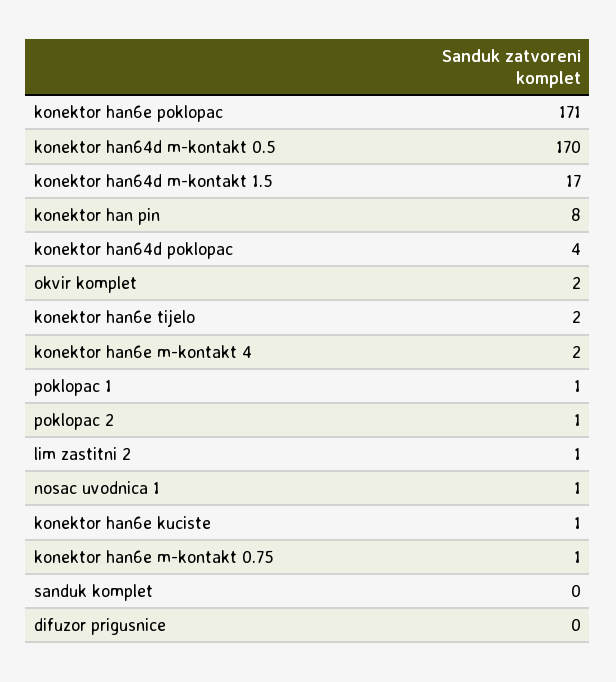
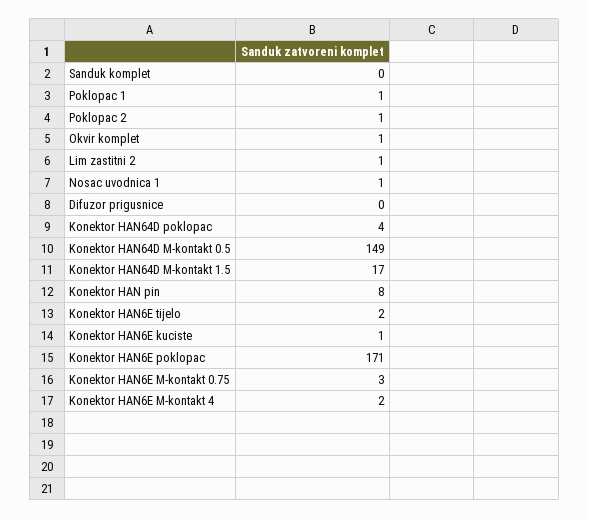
  {
    "konektor han6e poklopac": 171,
-   "konektor han64d m-kontakt 0.5": 170,
+   "konektor han64d m-kontakt 0.5": 149,
    "konektor han64d m-kontakt 1.5": 17,
    "konektor han pin": 8,
    "konektor han64d poklopac": 4,
-   "okvir komplet": 2,
+   "okvir komplet": 1,
    "konektor han6e tijelo": 2,
    "konektor han6e m-kontakt 4": 2,
    "poklopac 1": 1,
    "poklopac 2": 1,
    "lim zastitni 2": 1,
    "nosac uvodnica 1": 1,
    "konektor han6e kuciste": 1,
-   "konektor han6e m-kontakt 0.75": 1,
+   "konektor han6e m-kontakt 0.75": 3,
    "sanduk komplet": 0,
    "difuzor prigusnice": 0
  }

